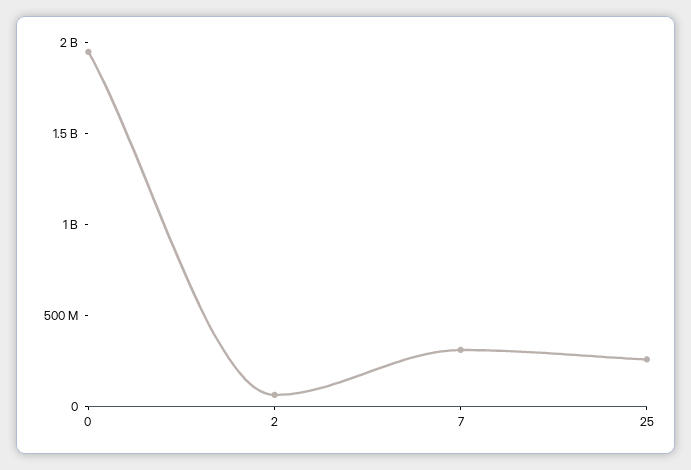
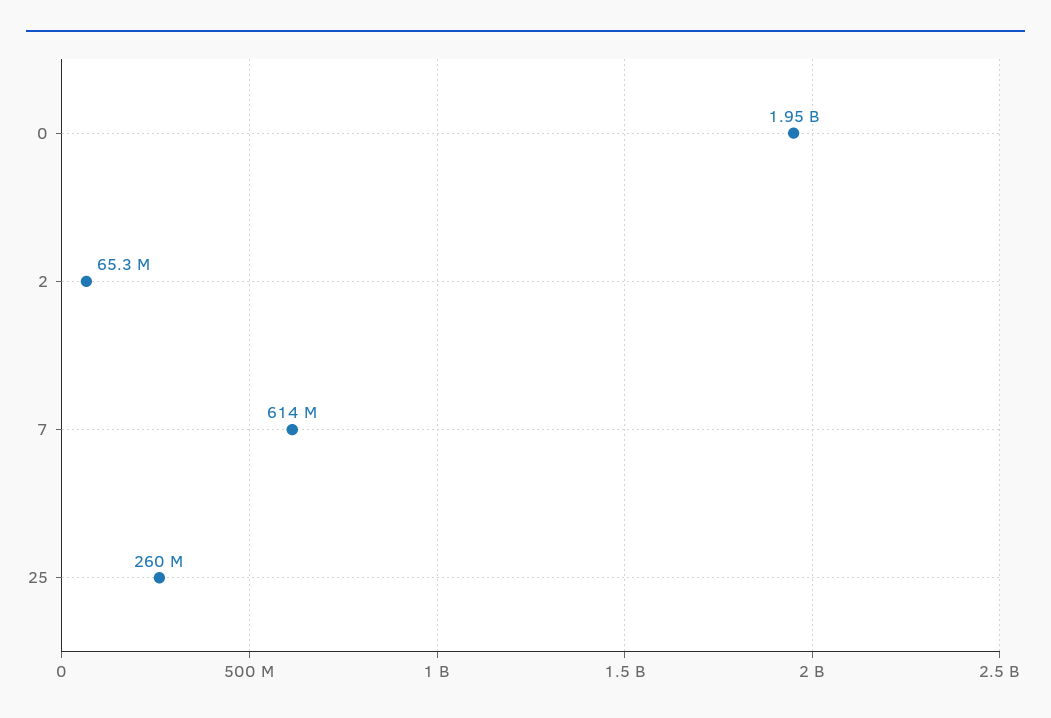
  {
    "0": 1950000000,
    "2": 65300000,
-   "7": 300000000,
+   "7": 614000000,
    "25": 260000000
  }

